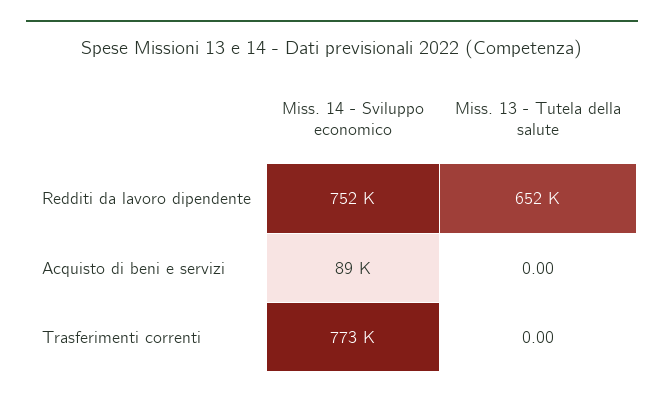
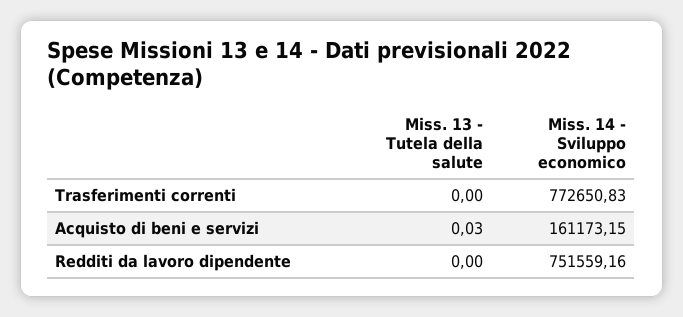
  {
    "Miss. 14 - Sviluppo economico": {
      "Redditi da lavoro dipendente": 751559.16,
-     "Acquisto di beni e servizi": 89000,
+     "Acquisto di beni e servizi": 161173.15,
      "Trasferimenti correnti": 772650.83
    },
    "Miss. 13 - Tutela della salute": {
-     "Redditi da lavoro dipendente": 652000,
+     "Redditi da lavoro dipendente": 0,
-     "Acquisto di beni e servizi": 0,
+     "Acquisto di beni e servizi": 0.03,
      "Trasferimenti correnti": 0
    }
  }

